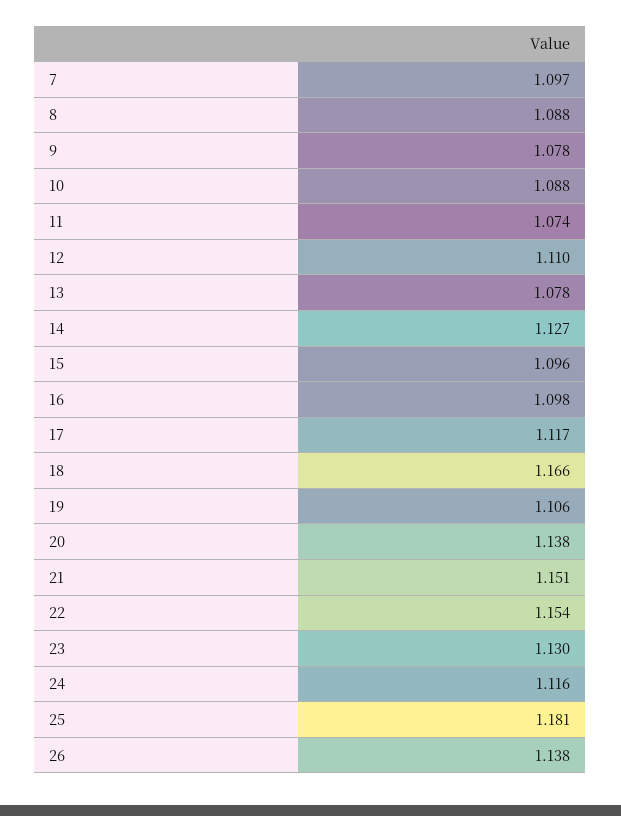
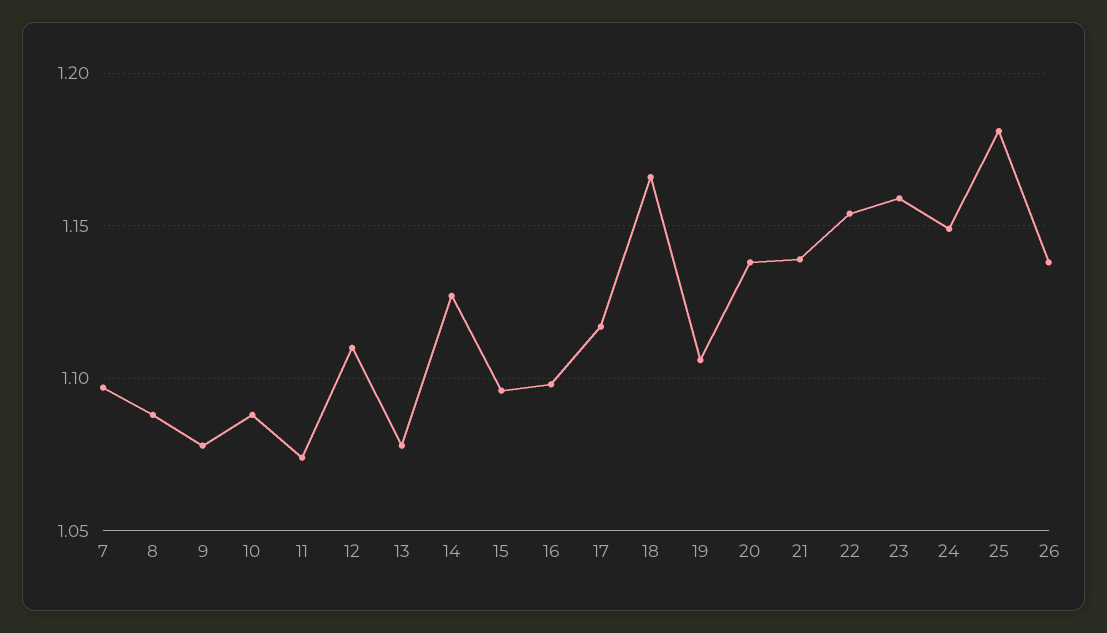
  {
    "7": 1.097,
    "8": 1.088,
    "9": 1.078,
    "10": 1.088,
    "11": 1.074,
    "12": 1.11,
    "13": 1.078,
    "14": 1.127,
    "15": 1.096,
    "16": 1.098,
    "17": 1.117,
    "18": 1.166,
    "19": 1.106,
    "20": 1.138,
-   "21": 1.151,
+   "21": 1.14,
    "22": 1.154,
-   "23": 1.13,
+   "23": 1.16,
-   "24": 1.116,
+   "24": 1.15,
    "25": 1.181,
    "26": 1.138
  }

